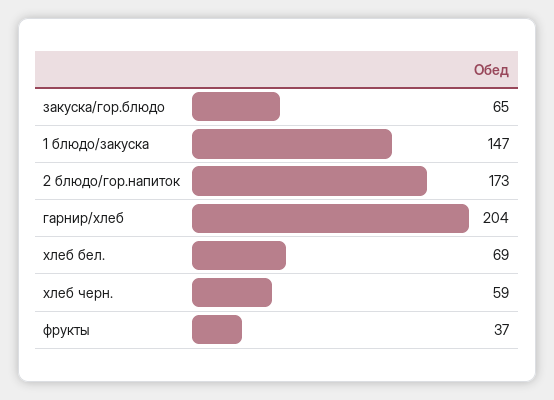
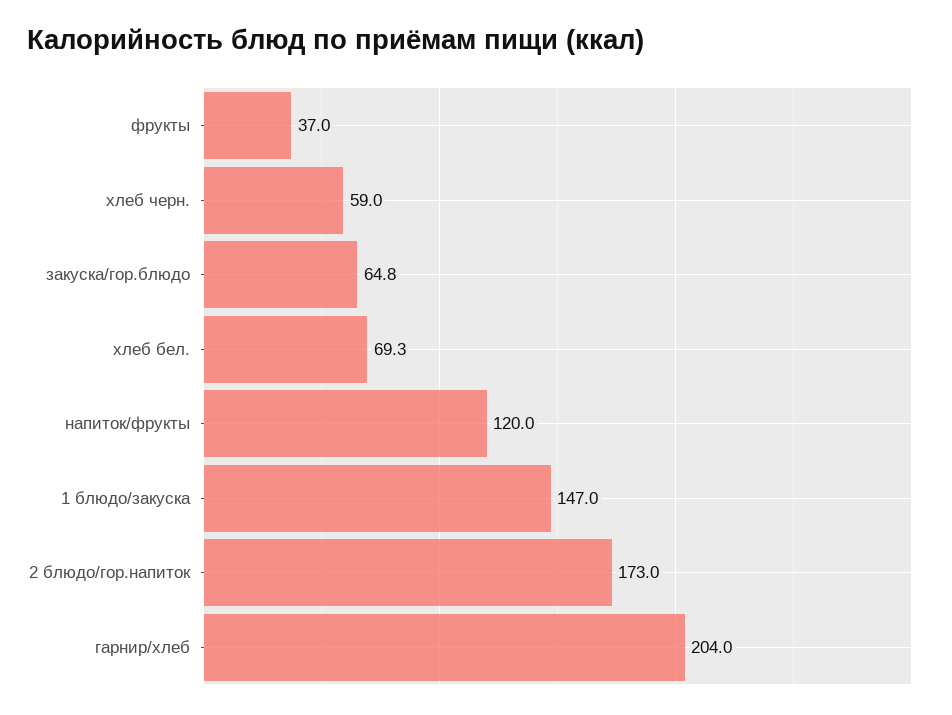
  {
    "закуска/гор.блюдо": 64.8,
    "1 блюдо/закуска": 147,
    "2 блюдо/гор.напиток": 173,
    "гарнир/хлеб": 204,
    "хлеб бел.": 69.3,
    "хлеб черн.": 59,
-   "фрукты": 37
+   "фрукты": 37,
+   "напиток/фрукты": 120
  }

